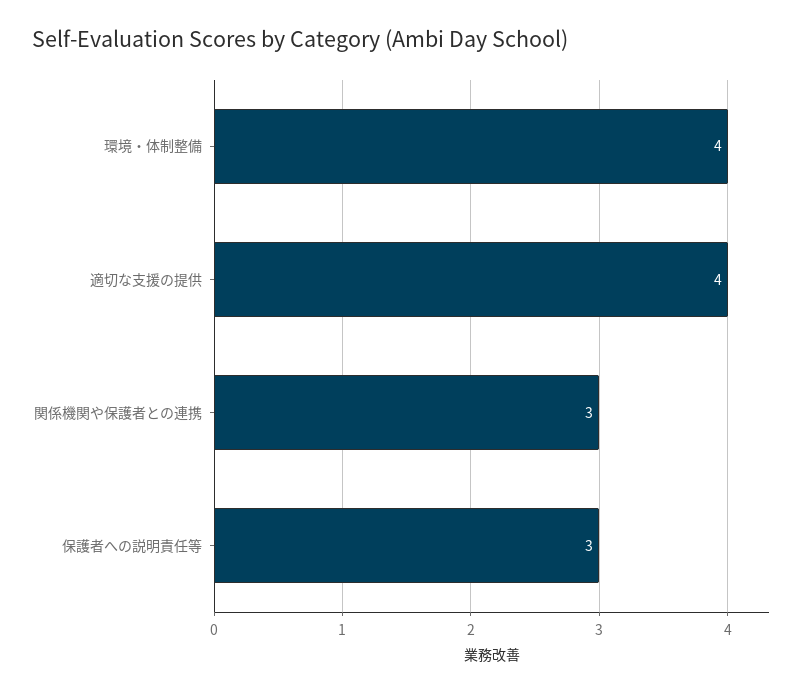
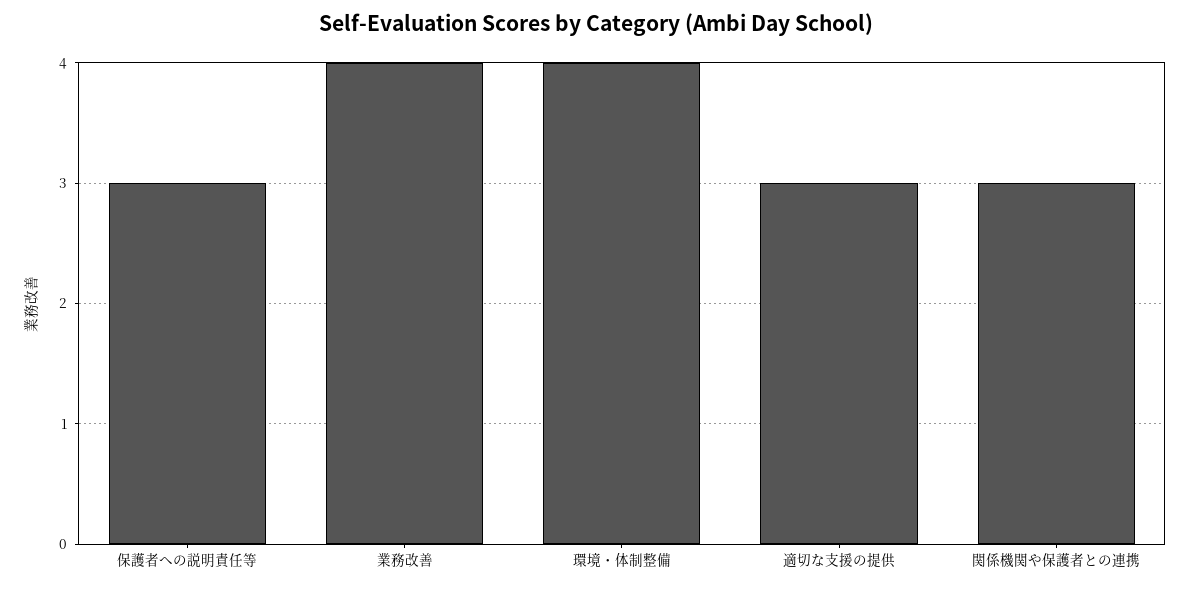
  {
    "環境・体制整備": 4,
-   "適切な支援の提供": 4,
+   "適切な支援の提供": 3,
    "関係機関や保護者との連携": 3,
-   "保護者への説明責任等": 3
+   "保護者への説明責任等": 3,
+   "業務改善": 4
  }

